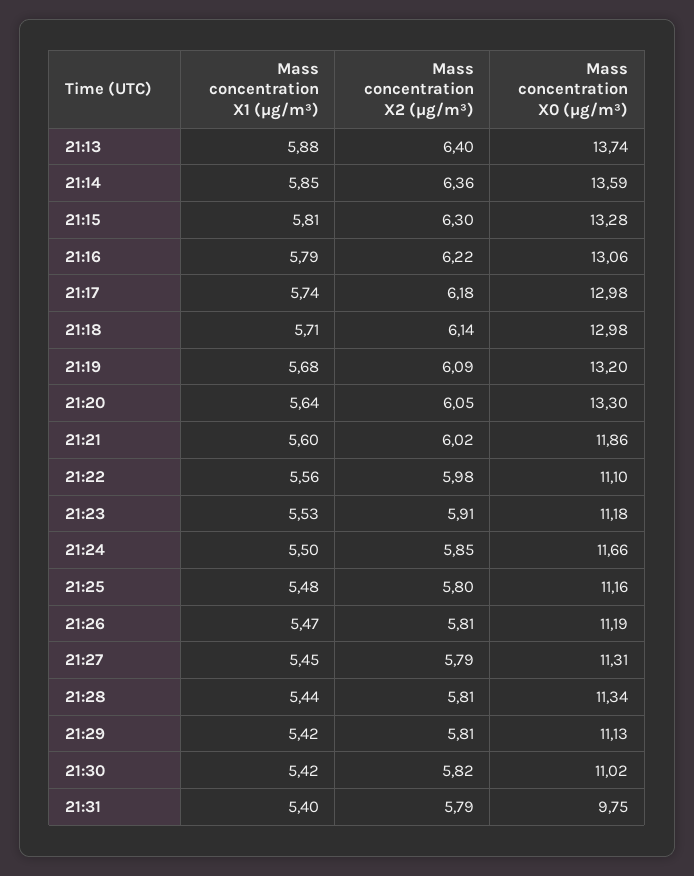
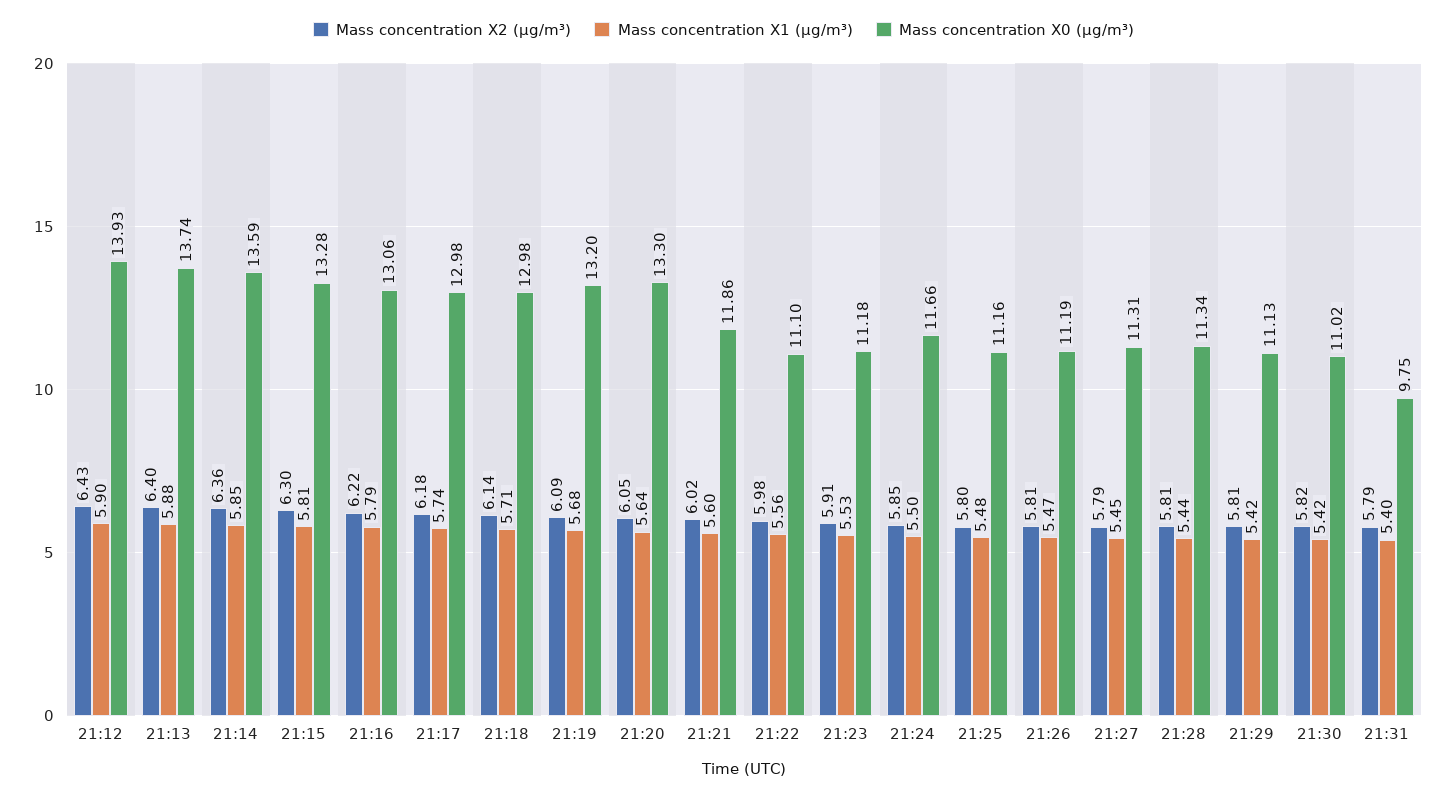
  {
    "Mass concentration X1 (μg/m³)": {
      "21:13": 5.88,
      "21:14": 5.85,
      "21:15": 5.81,
      "21:16": 5.79,
      "21:17": 5.74,
      "21:18": 5.71,
      "21:19": 5.68,
      "21:20": 5.64,
      "21:21": 5.6,
      "21:22": 5.56,
      "21:23": 5.53,
      "21:24": 5.5,
      "21:25": 5.48,
      "21:26": 5.47,
      "21:27": 5.45,
      "21:28": 5.44,
      "21:29": 5.42,
      "21:30": 5.42,
-     "21:31": 5.4
+     "21:31": 5.4,
+     "21:12": 5.9
    },
    "Mass concentration X2 (μg/m³)": {
      "21:13": 6.4,
      "21:14": 6.36,
      "21:15": 6.3,
      "21:16": 6.22,
      "21:17": 6.18,
      "21:18": 6.14,
      "21:19": 6.09,
      "21:20": 6.05,
      "21:21": 6.02,
      "21:22": 5.98,
      "21:23": 5.91,
      "21:24": 5.85,
      "21:25": 5.8,
      "21:26": 5.81,
      "21:27": 5.79,
      "21:28": 5.81,
      "21:29": 5.81,
      "21:30": 5.82,
-     "21:31": 5.79
+     "21:31": 5.79,
+     "21:12": 6.43
    },
    "Mass concentration X0 (μg/m³)": {
      "21:13": 13.74,
      "21:14": 13.59,
      "21:15": 13.28,
      "21:16": 13.06,
      "21:17": 12.98,
      "21:18": 12.98,
      "21:19": 13.2,
      "21:20": 13.3,
      "21:21": 11.86,
      "21:22": 11.1,
      "21:23": 11.18,
      "21:24": 11.66,
      "21:25": 11.16,
      "21:26": 11.19,
      "21:27": 11.31,
      "21:28": 11.34,
      "21:29": 11.13,
      "21:30": 11.02,
-     "21:31": 9.75
+     "21:31": 9.75,
+     "21:12": 13.93
    }
  }

